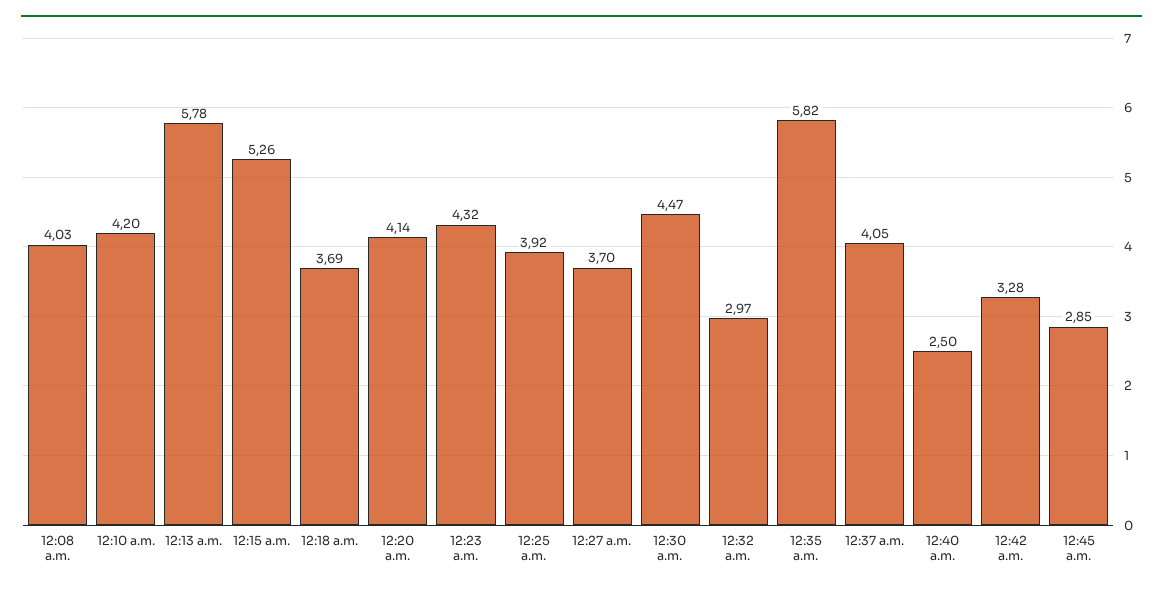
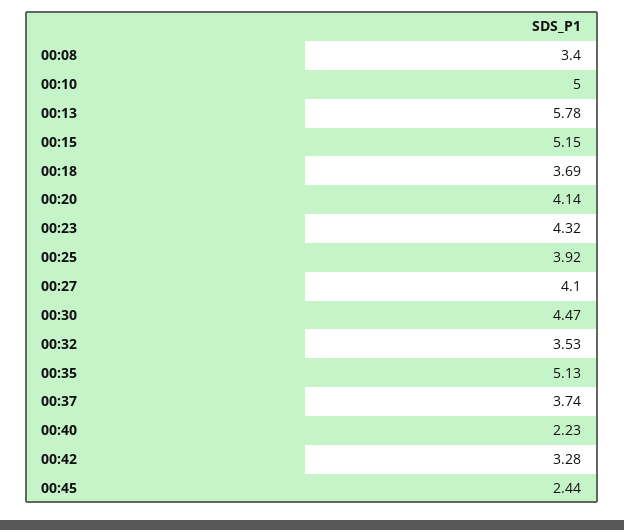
  {
-   "12:08 a.m.": 4.03,
+   "12:08 a.m.": 3.4,
-   "12:10 a.m.": 4.2,
+   "12:10 a.m.": 5,
    "12:13 a.m.": 5.78,
-   "12:15 a.m.": 5.26,
+   "12:15 a.m.": 5.15,
    "12:18 a.m.": 3.69,
    "12:20 a.m.": 4.14,
    "12:23 a.m.": 4.32,
    "12:25 a.m.": 3.92,
-   "12:27 a.m.": 3.7,
+   "12:27 a.m.": 4.1,
    "12:30 a.m.": 4.47,
-   "12:32 a.m.": 2.97,
+   "12:32 a.m.": 3.53,
-   "12:35 a.m.": 5.82,
+   "12:35 a.m.": 5.13,
-   "12:37 a.m.": 4.05,
+   "12:37 a.m.": 3.74,
-   "12:40 a.m.": 2.5,
+   "12:40 a.m.": 2.23,
    "12:42 a.m.": 3.28,
-   "12:45 a.m.": 2.85
+   "12:45 a.m.": 2.44
  }

